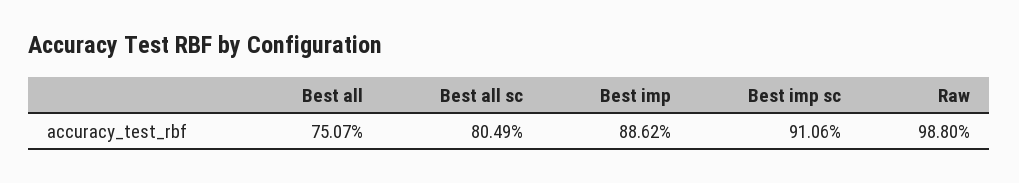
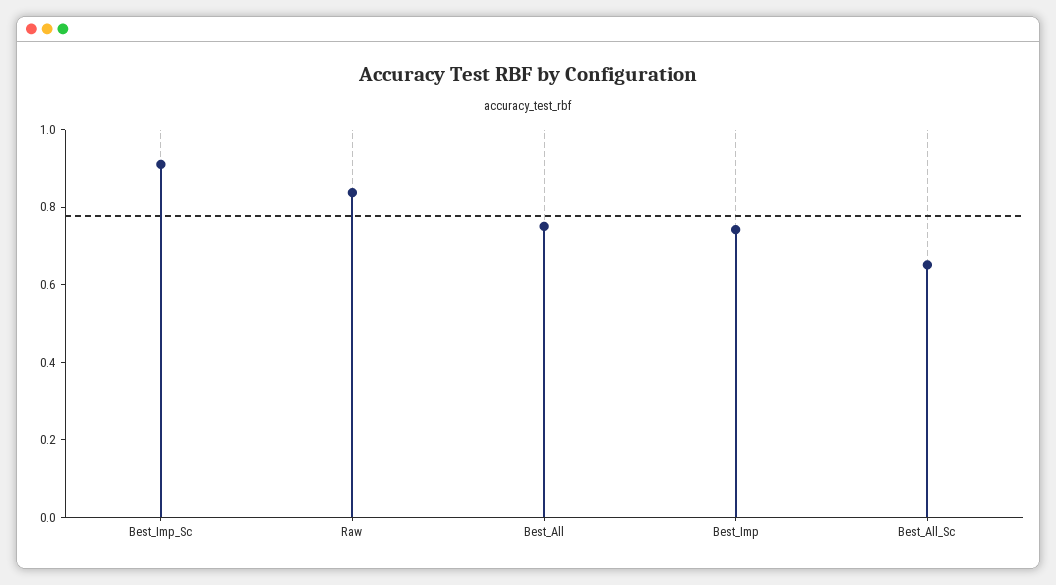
  {
    "Best all": 0.7507,
-   "Best all sc": 0.8049,
+   "Best all sc": 0.65,
-   "Best imp": 0.8862,
+   "Best imp": 0.75,
    "Best imp sc": 0.9106,
-   "Raw": 0.988
+   "Raw": 0.85
  }

